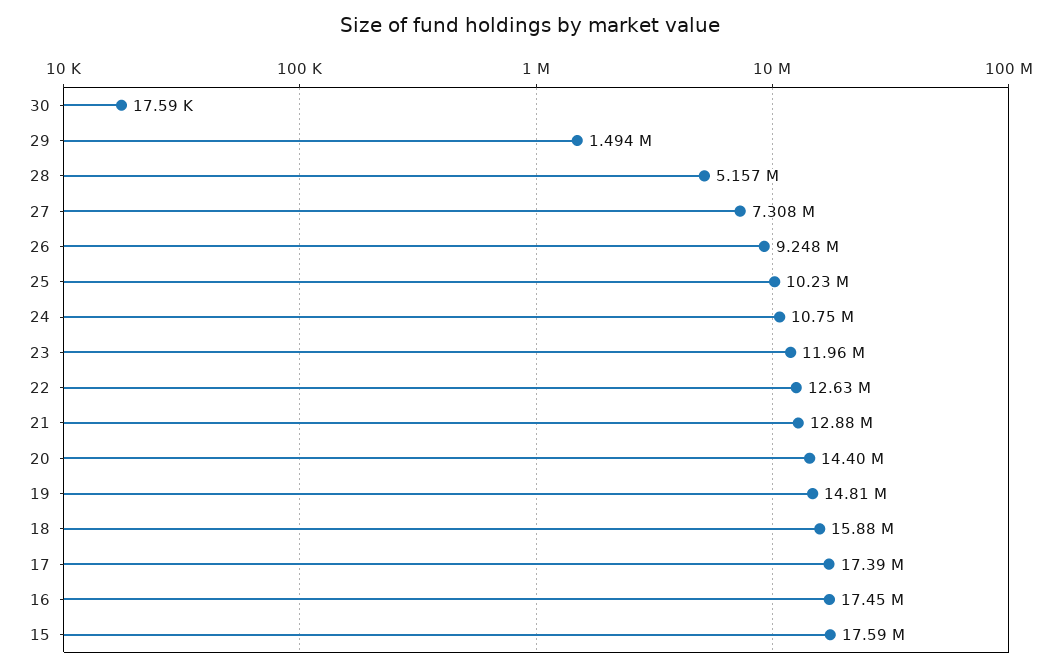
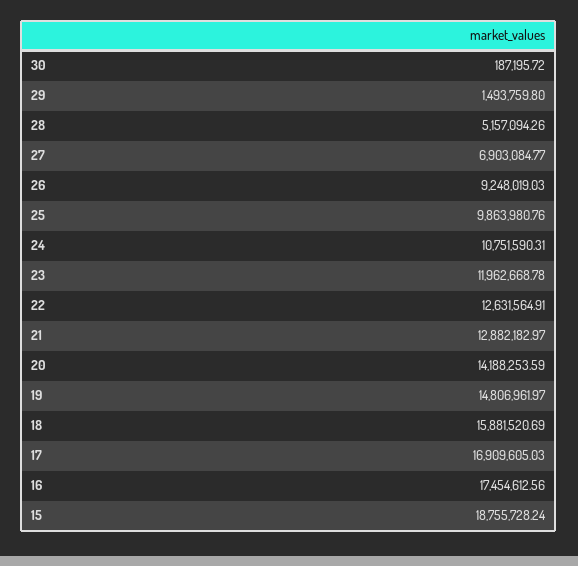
  {
-   "30": 17590,
+   "30": 187195.72,
    "29": 1493759.8,
    "28": 5157094.26,
-   "27": 7308000,
+   "27": 6903084.77,
    "26": 9248019.03,
-   "25": 10230000,
+   "25": 9863980.76,
    "24": 10751590.31,
    "23": 11962668.78,
    "22": 12631564.91,
    "21": 12882182.97,
-   "20": 14400000,
+   "20": 14188253.59,
    "19": 14806961.97,
    "18": 15881520.69,
-   "17": 17390000,
+   "17": 16909605.03,
    "16": 17454612.56,
-   "15": 17590000
+   "15": 18755728.24
  }

